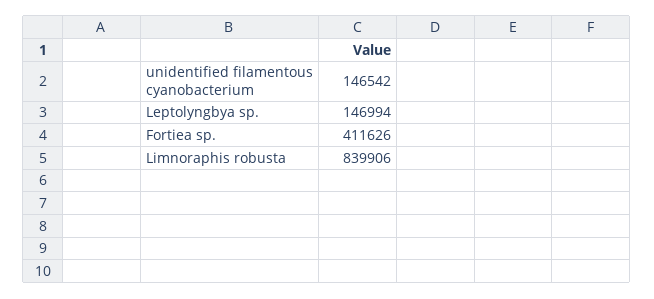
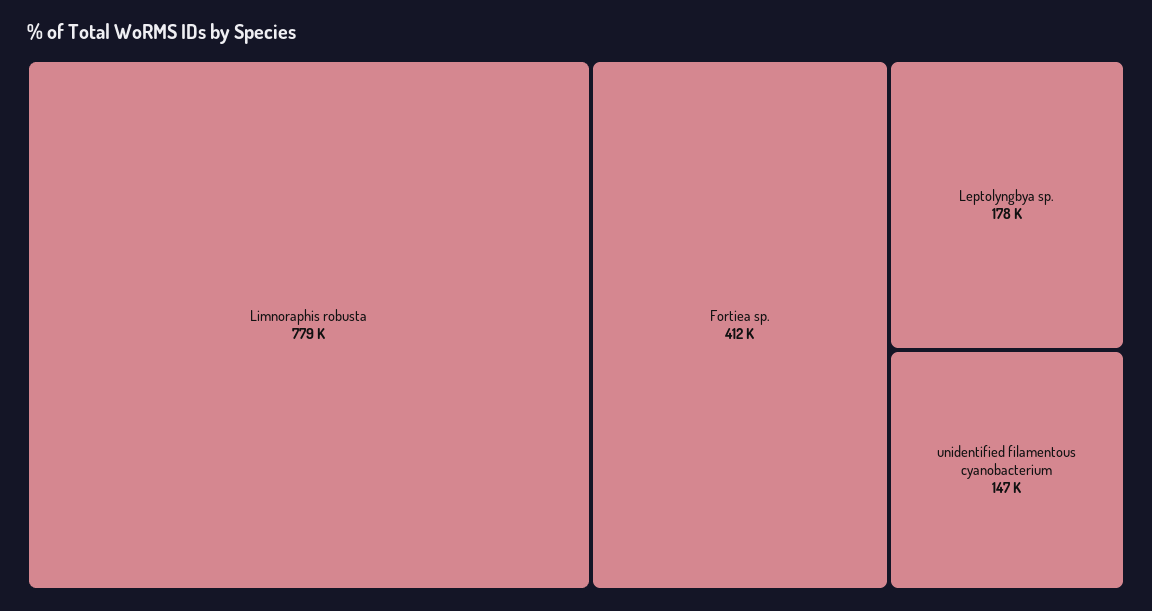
  {
    "unidentified filamentous cyanobacterium": 146542,
-   "Leptolyngbya sp.": 146994,
+   "Leptolyngbya sp.": 178000,
    "Fortiea sp.": 411626,
-   "Limnoraphis robusta": 839906
+   "Limnoraphis robusta": 779000
  }

